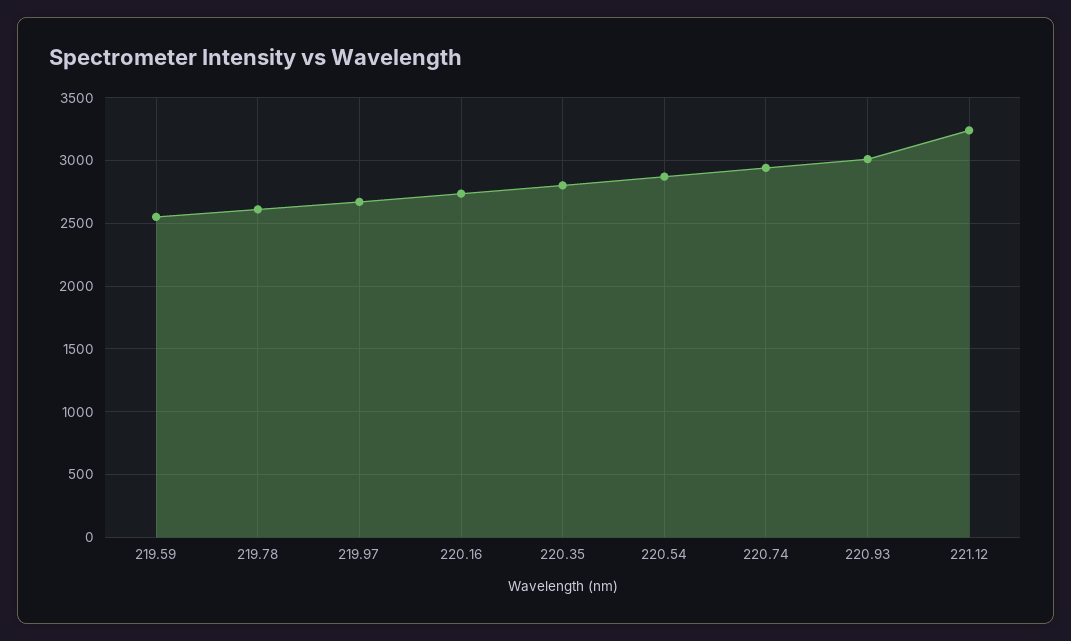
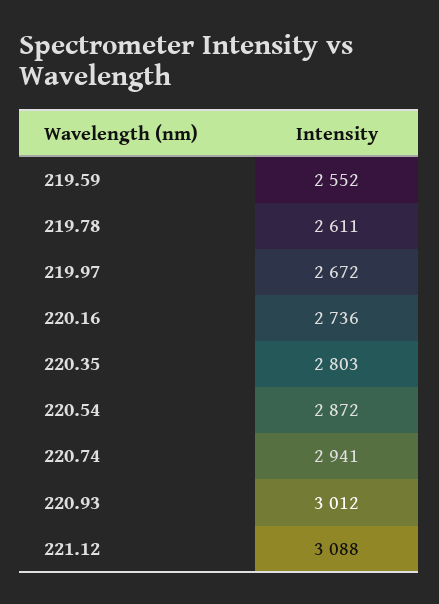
  {
    "219.59": 2552,
    "219.78": 2611,
    "219.97": 2672,
    "220.16": 2736,
    "220.35": 2803,
    "220.54": 2872,
    "220.74": 2941,
    "220.93": 3012,
-   "221.12": 3250
+   "221.12": 3088
  }

